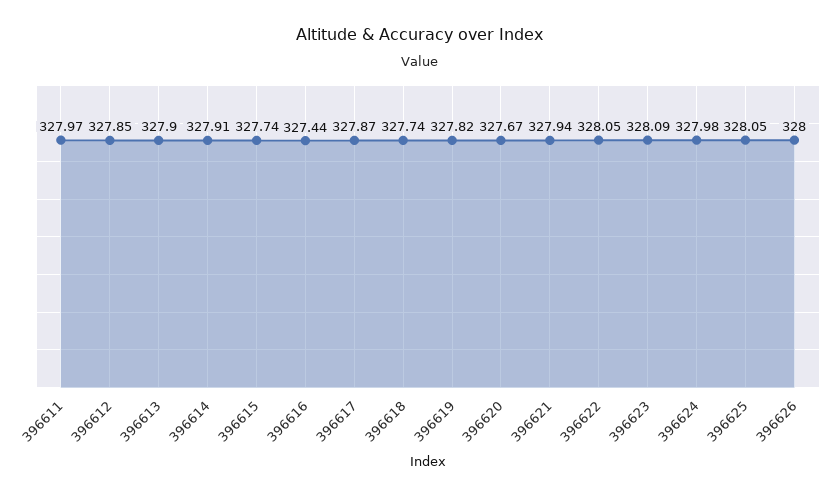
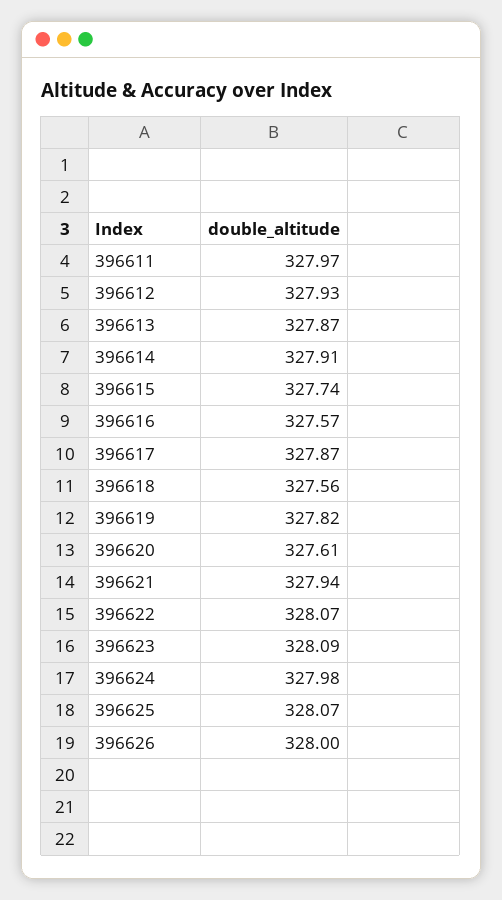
  {
    "396611": 327.97,
-   "396612": 327.85,
+   "396612": 327.93,
-   "396613": 327.9,
+   "396613": 327.87,
    "396614": 327.91,
    "396615": 327.74,
-   "396616": 327.44,
+   "396616": 327.57,
    "396617": 327.87,
-   "396618": 327.74,
+   "396618": 327.56,
    "396619": 327.82,
-   "396620": 327.67,
+   "396620": 327.61,
    "396621": 327.94,
-   "396622": 328.05,
+   "396622": 328.07,
    "396623": 328.09,
    "396624": 327.98,
-   "396625": 328.05,
+   "396625": 328.07,
    "396626": 328
  }

